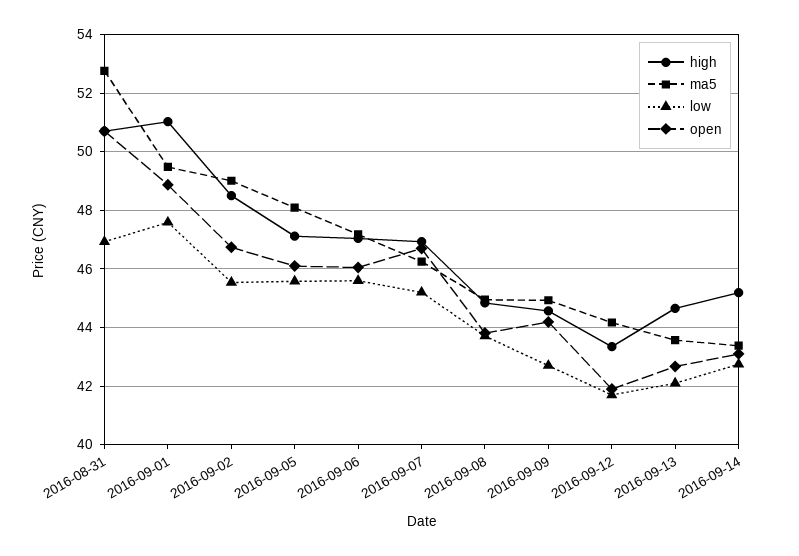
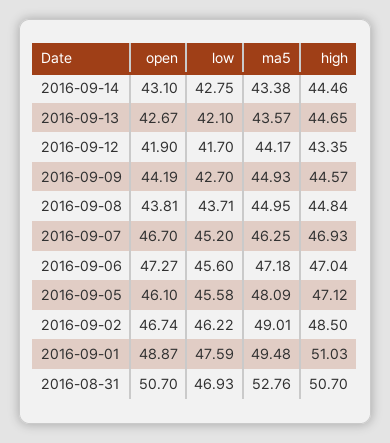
  {
    "high": {
      "2016-08-31": 50.7,
      "2016-09-01": 51.03,
      "2016-09-02": 48.5,
      "2016-09-05": 47.12,
      "2016-09-06": 47.04,
      "2016-09-07": 46.93,
      "2016-09-08": 44.84,
      "2016-09-09": 44.57,
      "2016-09-12": 43.35,
      "2016-09-13": 44.65,
-     "2016-09-14": 45.25
+     "2016-09-14": 44.46
    },
    "ma5": {
      "2016-08-31": 52.76,
      "2016-09-01": 49.48,
      "2016-09-02": 49.01,
      "2016-09-05": 48.09,
      "2016-09-06": 47.18,
      "2016-09-07": 46.25,
      "2016-09-08": 44.95,
      "2016-09-09": 44.93,
      "2016-09-12": 44.17,
      "2016-09-13": 43.57,
      "2016-09-14": 43.38
    },
    "low": {
      "2016-08-31": 46.93,
      "2016-09-01": 47.59,
-     "2016-09-02": 45.5,
+     "2016-09-02": 46.22,
      "2016-09-05": 45.58,
      "2016-09-06": 45.6,
      "2016-09-07": 45.2,
      "2016-09-08": 43.71,
      "2016-09-09": 42.7,
      "2016-09-12": 41.7,
      "2016-09-13": 42.1,
      "2016-09-14": 42.75
    },
    "open": {
      "2016-08-31": 50.7,
      "2016-09-01": 48.87,
      "2016-09-02": 46.74,
      "2016-09-05": 46.1,
-     "2016-09-06": 46,
+     "2016-09-06": 47.27,
      "2016-09-07": 46.7,
      "2016-09-08": 43.81,
      "2016-09-09": 44.19,
      "2016-09-12": 41.9,
      "2016-09-13": 42.67,
      "2016-09-14": 43.1
    }
  }

